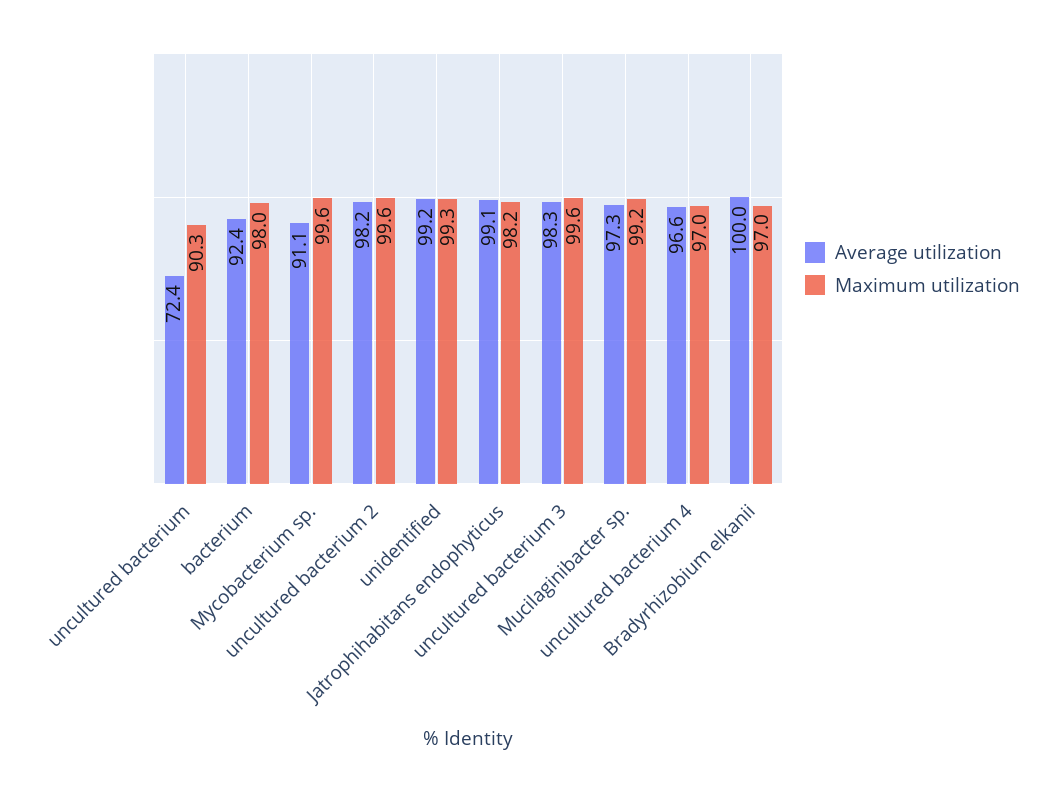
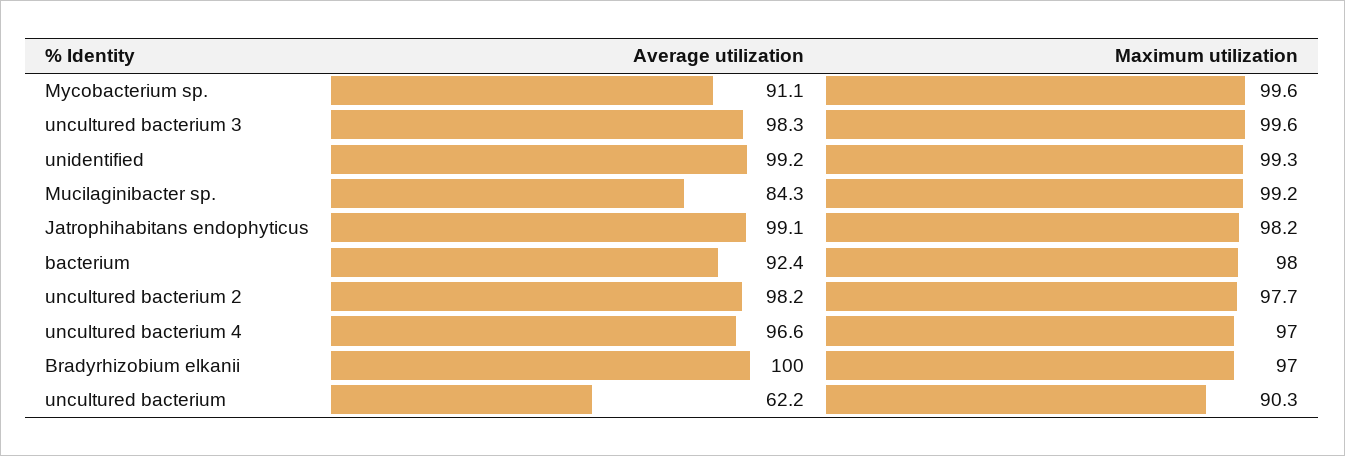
  {
    "Average utilization": {
-     "uncultured bacterium": 72.4,
+     "uncultured bacterium": 62.2,
      "bacterium": 92.4,
      "Mycobacterium sp.": 91.1,
      "uncultured bacterium 2": 98.2,
      "unidentified": 99.2,
      "Jatrophihabitans endophyticus": 99.1,
      "uncultured bacterium 3": 98.3,
-     "Mucilaginibacter sp.": 97.3,
+     "Mucilaginibacter sp.": 84.3,
      "uncultured bacterium 4": 96.6,
      "Bradyrhizobium elkanii": 100
    },
    "Maximum utilization": {
      "uncultured bacterium": 90.3,
      "bacterium": 98,
      "Mycobacterium sp.": 99.6,
-     "uncultured bacterium 2": 99.6,
+     "uncultured bacterium 2": 97.7,
      "unidentified": 99.3,
      "Jatrophihabitans endophyticus": 98.2,
      "uncultured bacterium 3": 99.6,
      "Mucilaginibacter sp.": 99.2,
      "uncultured bacterium 4": 97,
      "Bradyrhizobium elkanii": 97
    }
  }

